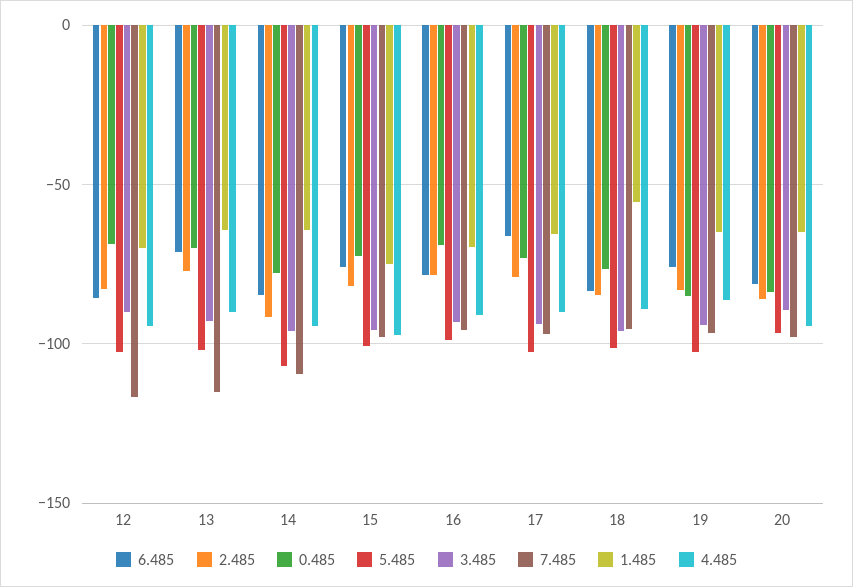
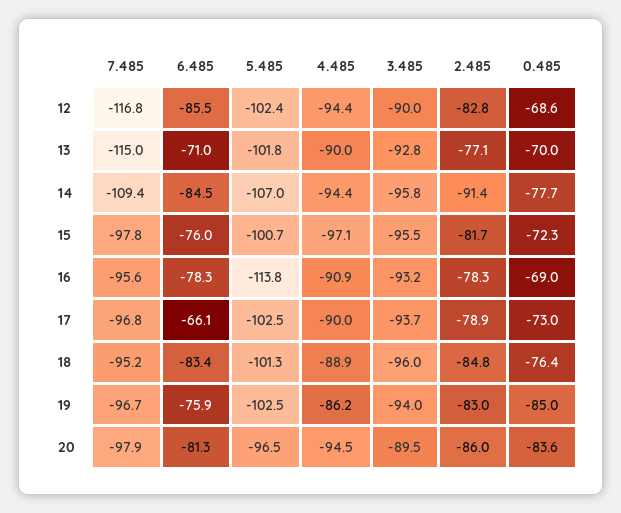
  {
    "6.485": {
      "12": -85.5,
      "13": -71,
      "14": -84.5,
      "15": -76,
      "16": -78.3,
      "17": -66.1,
      "18": -83.4,
      "19": -75.9,
      "20": -81.3
    },
    "2.485": {
      "12": -82.8,
      "13": -77.1,
      "14": -91.4,
      "15": -81.7,
      "16": -78.3,
      "17": -78.9,
      "18": -84.8,
      "19": -83,
      "20": -86
    },
    "0.485": {
      "12": -68.6,
      "13": -70,
      "14": -77.7,
      "15": -72.3,
      "16": -69,
      "17": -73,
      "18": -76.4,
      "19": -85,
      "20": -83.6
    },
    "5.485": {
      "12": -102.4,
      "13": -101.8,
      "14": -107,
      "15": -100.7,
-     "16": -100,
+     "16": -113.8,
      "17": -102.5,
      "18": -101.3,
      "19": -102.5,
      "20": -96.5
    },
    "3.485": {
      "12": -90,
      "13": -92.8,
      "14": -95.8,
      "15": -95.5,
      "16": -93.2,
      "17": -93.7,
      "18": -96,
      "19": -94,
      "20": -89.5
    },
    "7.485": {
      "12": -116.8,
      "13": -115,
      "14": -109.4,
      "15": -97.8,
      "16": -95.6,
      "17": -96.8,
      "18": -95.2,
      "19": -96.7,
      "20": -97.9
    },
-   "1.485": {
-     "12": -70,
-     "13": -65,
-     "14": -65,
-     "15": -75,
-     "16": -70,
-     "17": -65,
-     "18": -55,
-     "19": -65,
-     "20": -65
-   },
    "4.485": {
      "12": -94.4,
      "13": -90,
      "14": -94.4,
      "15": -97.1,
      "16": -90.9,
      "17": -90,
      "18": -88.9,
      "19": -86.2,
      "20": -94.5
    }
  }

